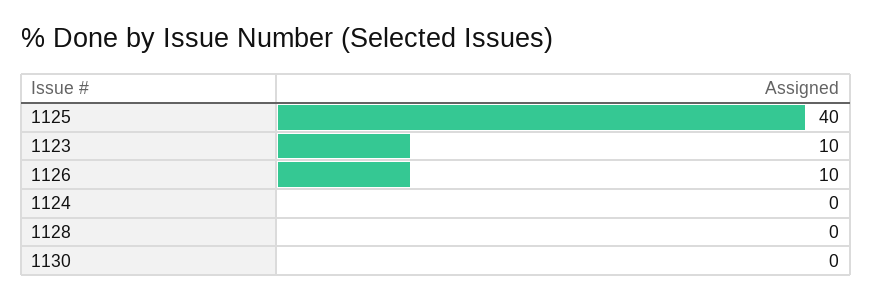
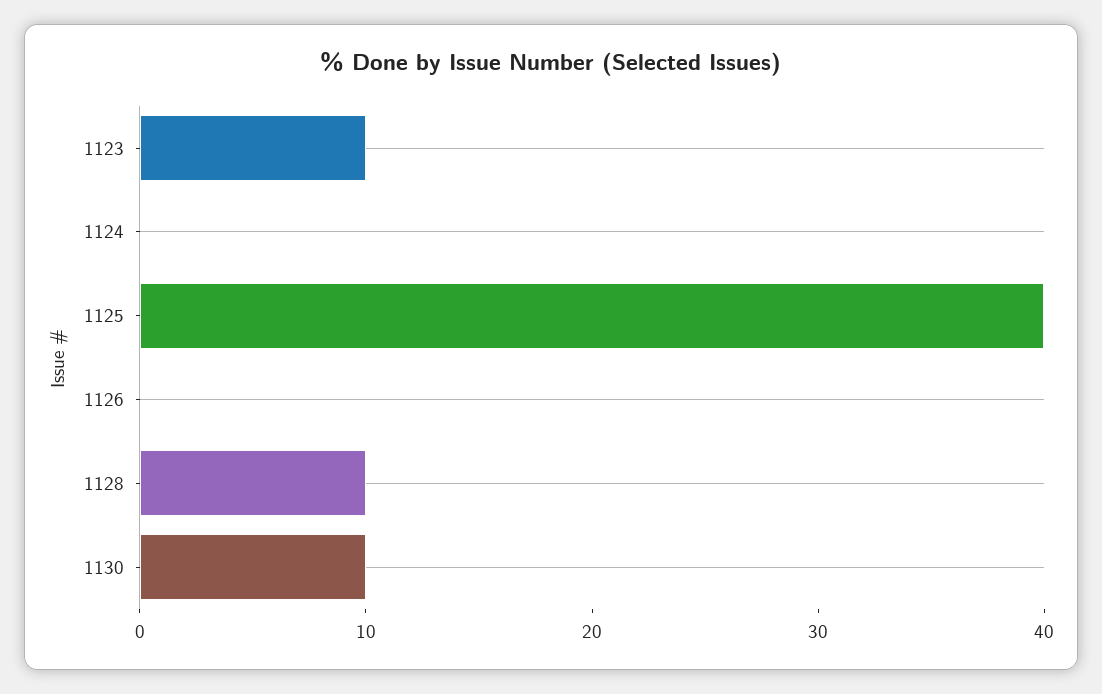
  {
    "1125": 40,
    "1123": 10,
-   "1126": 10,
+   "1126": 0,
    "1124": 0,
-   "1128": 0,
+   "1128": 10,
-   "1130": 0
+   "1130": 10
  }

